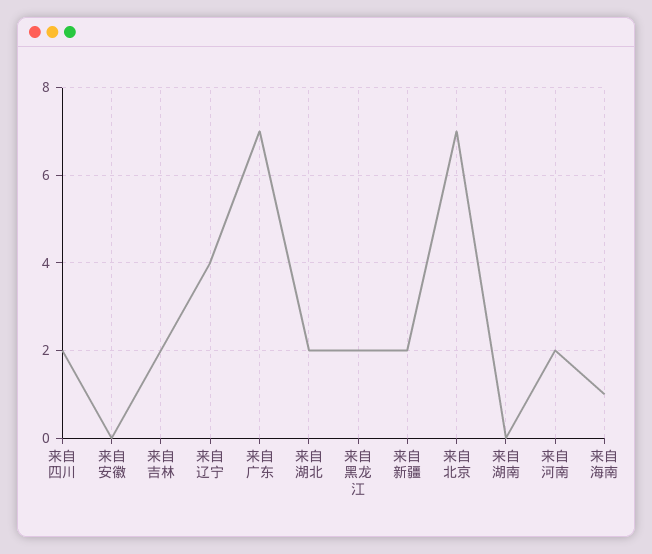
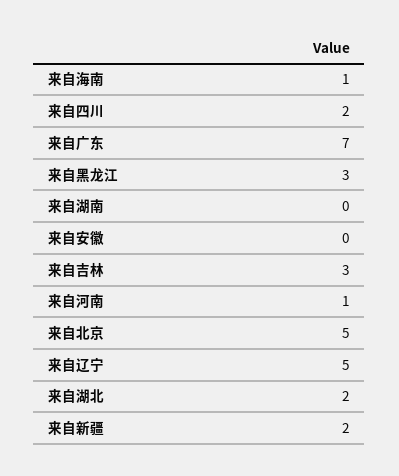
  {
    "来自四川": 2,
    "来自安徽": 0,
-   "来自吉林": 2,
+   "来自吉林": 3,
-   "来自辽宁": 4,
+   "来自辽宁": 5,
    "来自广东": 7,
    "来自湖北": 2,
-   "来自黑龙江": 2,
+   "来自黑龙江": 3,
    "来自新疆": 2,
-   "来自北京": 7,
+   "来自北京": 5,
    "来自湖南": 0,
-   "来自河南": 2,
+   "来自河南": 1,
    "来自海南": 1
  }

